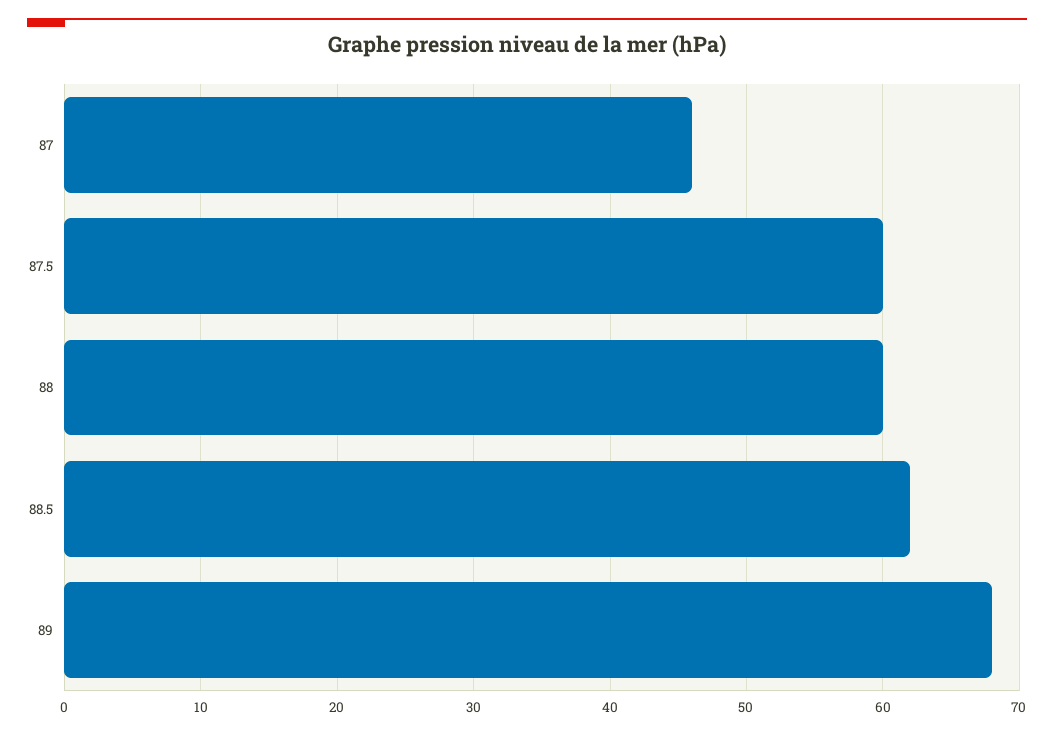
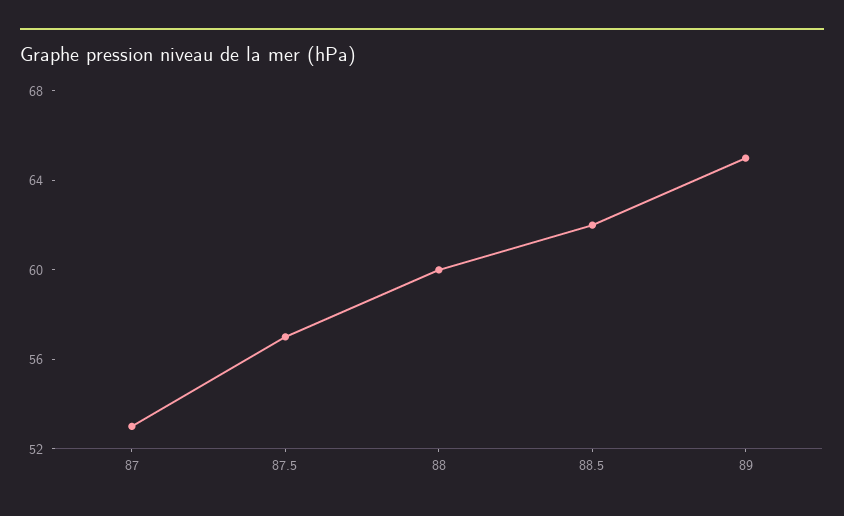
  {
-   "87": 46,
+   "87": 53,
-   "87.5": 60,
+   "87.5": 57,
    "88": 60,
    "88.5": 62,
-   "89": 68
+   "89": 65
  }

